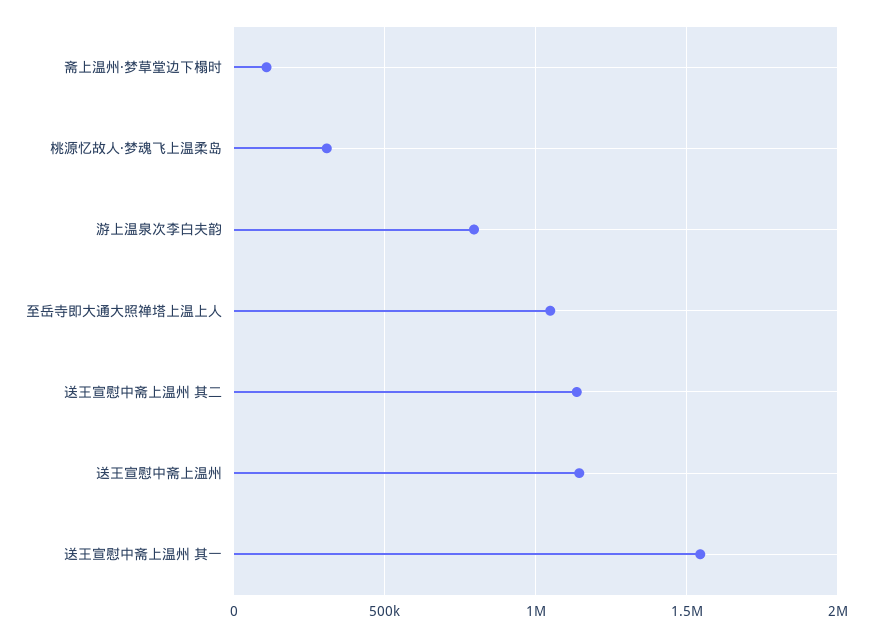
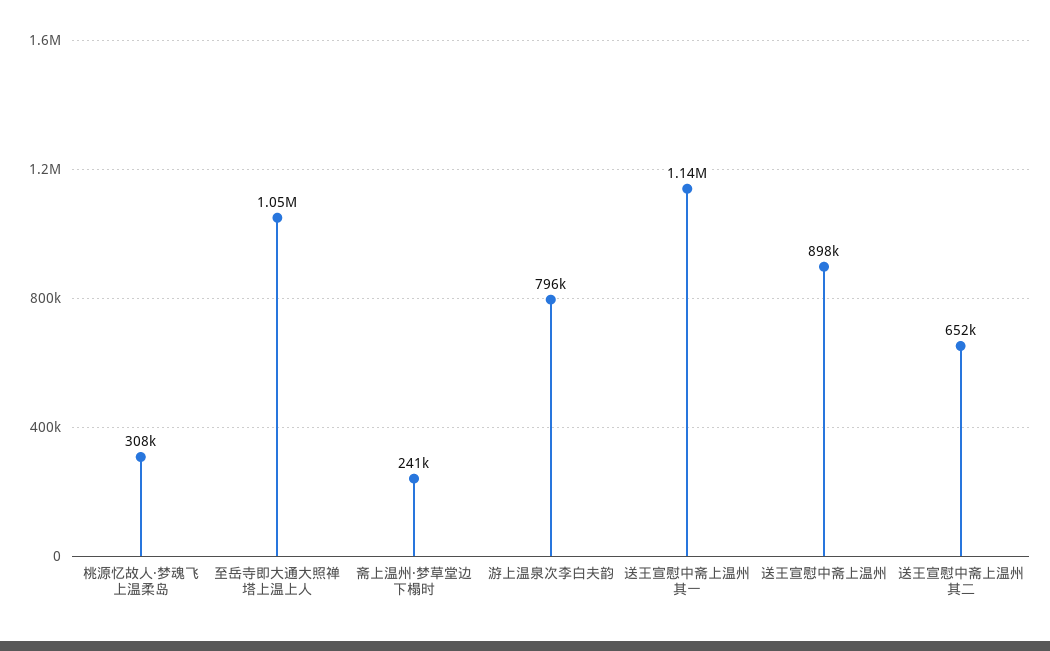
  {
-   "斋上温州·梦草堂边下榻时": 100000,
+   "斋上温州·梦草堂边下榻时": 241000,
    "桃源忆故人·梦魂飞上温柔岛": 308000,
    "游上温泉次李白夫韵": 796000,
    "至岳寺即大通大照禅塔上温上人": 1050000,
-   "送王宣慰中斋上温州 其二": 1150000,
+   "送王宣慰中斋上温州 其二": 652000,
-   "送王宣慰中斋上温州": 1150000,
+   "送王宣慰中斋上温州": 898000,
-   "送王宣慰中斋上温州 其一": 1550000
+   "送王宣慰中斋上温州 其一": 1140000
  }

